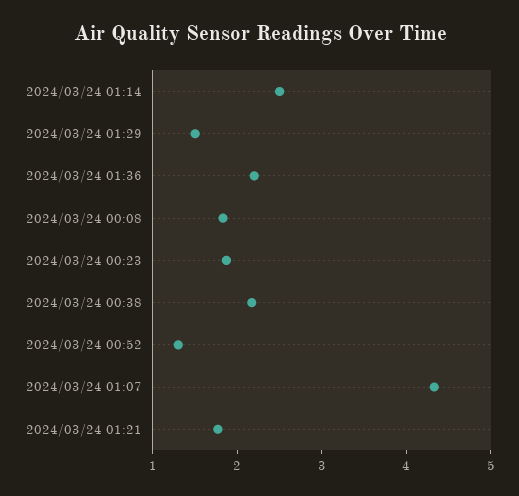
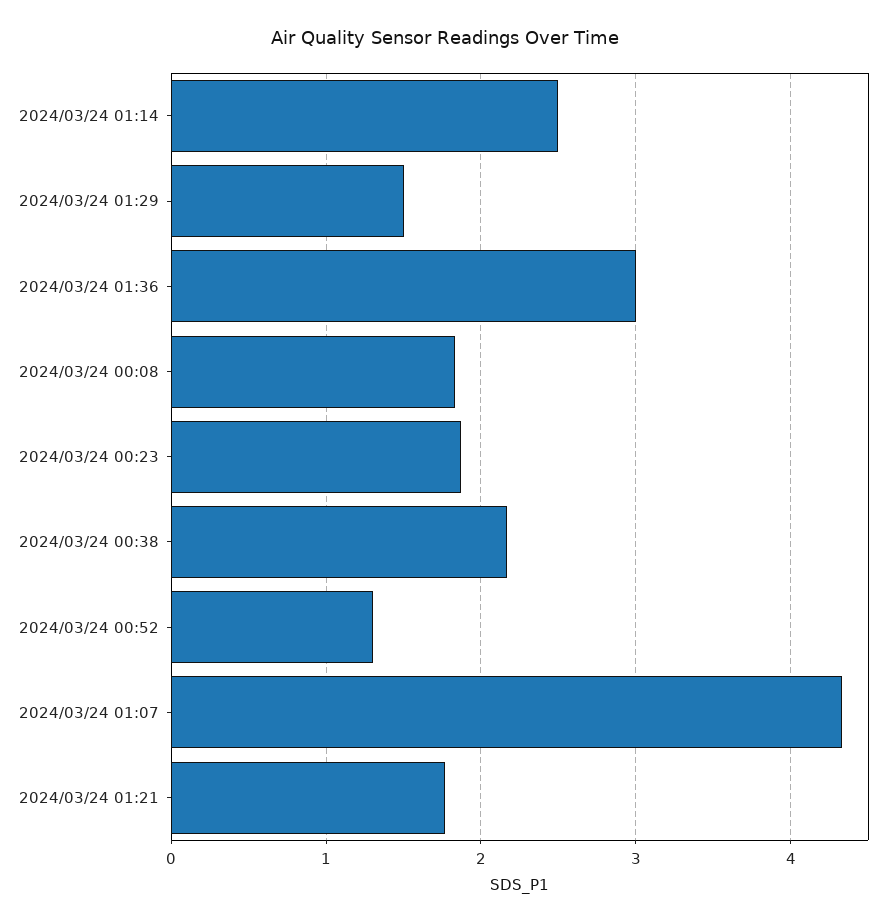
  {
    "2024/03/24 01:14": 2.5,
    "2024/03/24 01:29": 1.5,
-   "2024/03/24 01:36": 2.2,
+   "2024/03/24 01:36": 3,
    "2024/03/24 00:08": 1.8,
    "2024/03/24 00:23": 1.9,
    "2024/03/24 00:38": 2.2,
    "2024/03/24 00:52": 1.3,
    "2024/03/24 01:07": 4.3,
    "2024/03/24 01:21": 1.8
  }

